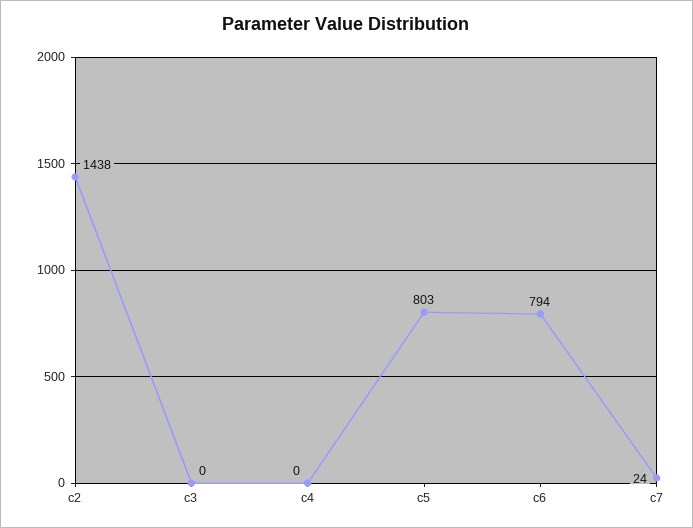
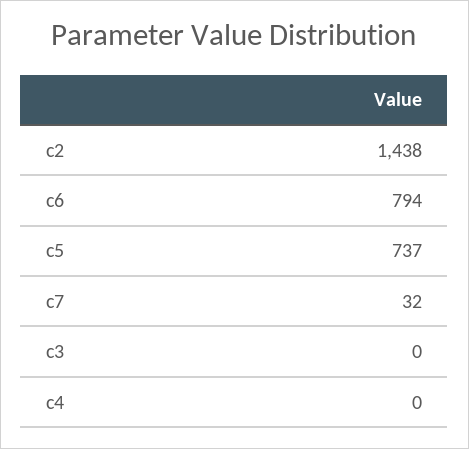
  {
    "c2": 1438,
    "c3": 0,
    "c4": 0,
-   "c5": 803,
+   "c5": 737,
    "c6": 794,
-   "c7": 24
+   "c7": 32
  }

